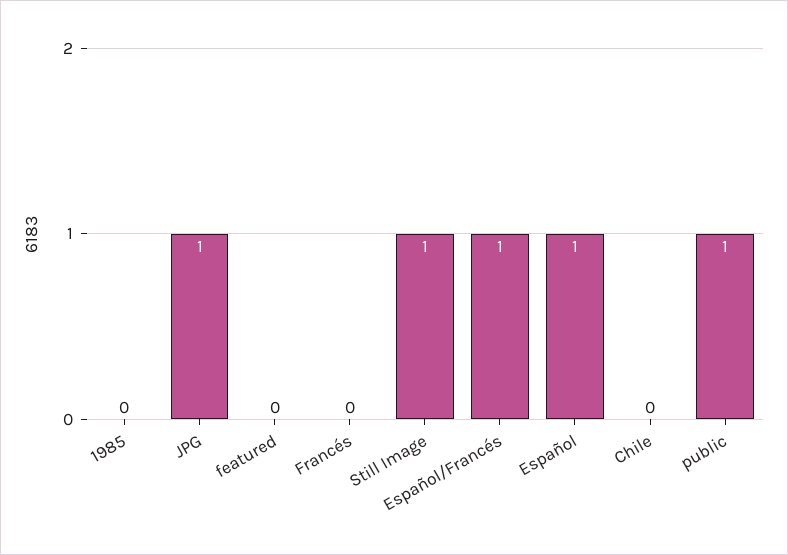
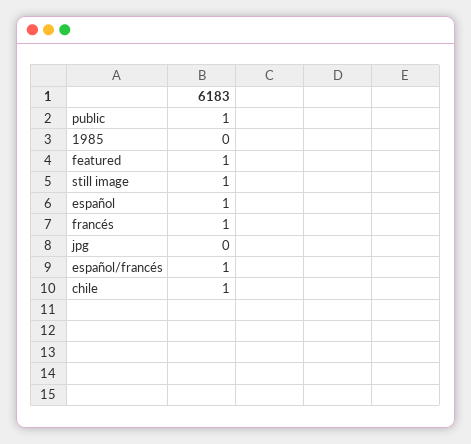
  {
    "1985": 0,
-   "JPG": 1,
+   "JPG": 0,
-   "featured": 0,
+   "featured": 1,
-   "Francés": 0,
+   "Francés": 1,
    "Still Image": 1,
    "Español/Francés": 1,
    "Español": 1,
-   "Chile": 0,
+   "Chile": 1,
    "public": 1
  }

